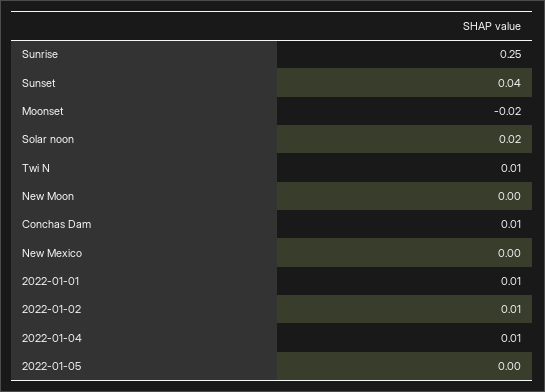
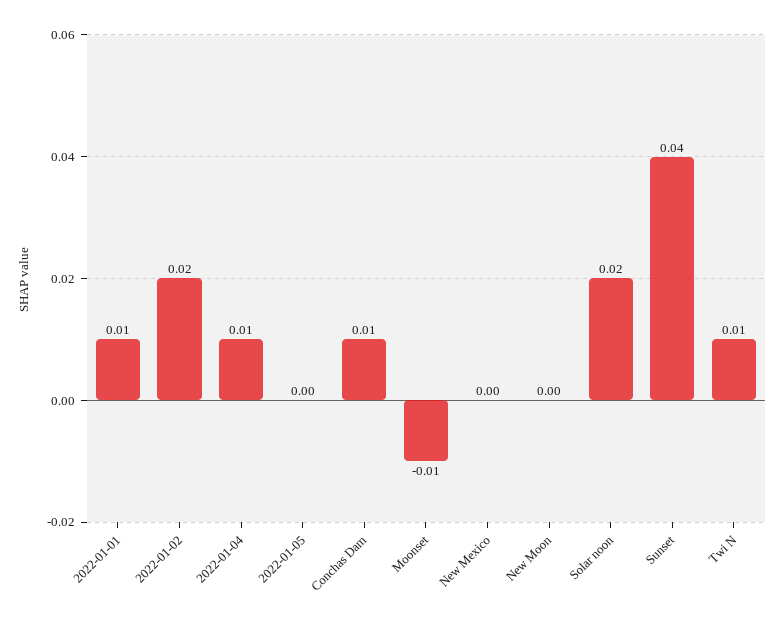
  {
-   "Sunrise": 0.25,
    "Sunset": 0.04,
-   "Moonset": -0.02,
+   "Moonset": -0.01,
    "Solar noon": 0.02,
    "Twi N": 0.01,
    "New Moon": 0,
    "Conchas Dam": 0.01,
    "New Mexico": 0,
    "2022-01-01": 0.01,
-   "2022-01-02": 0.01,
+   "2022-01-02": 0.02,
    "2022-01-04": 0.01,
    "2022-01-05": 0
  }

